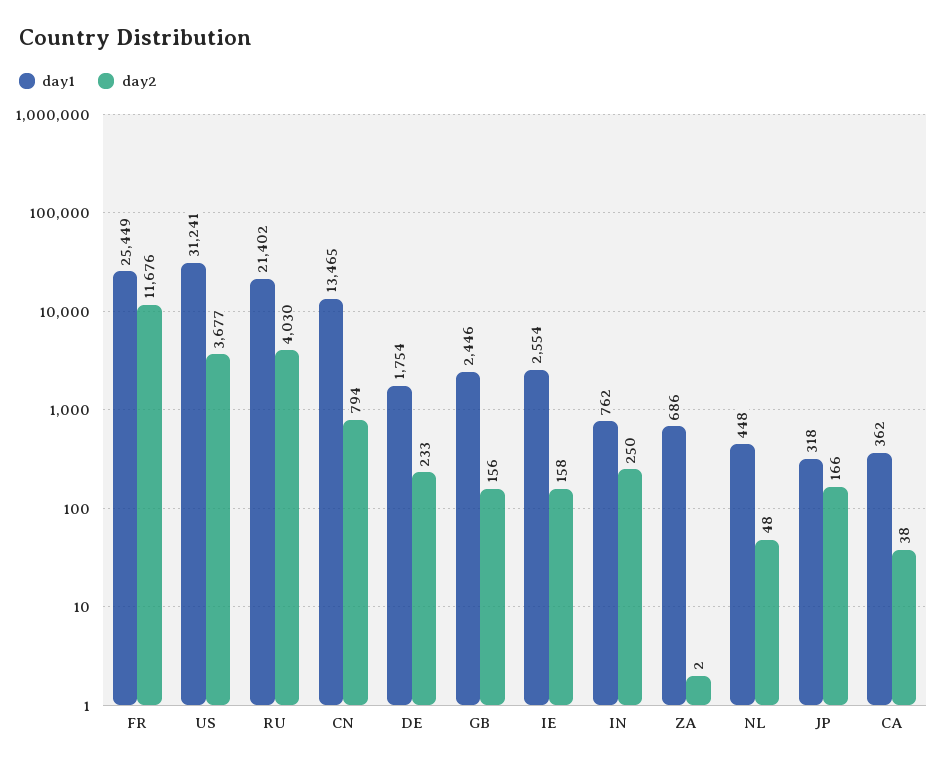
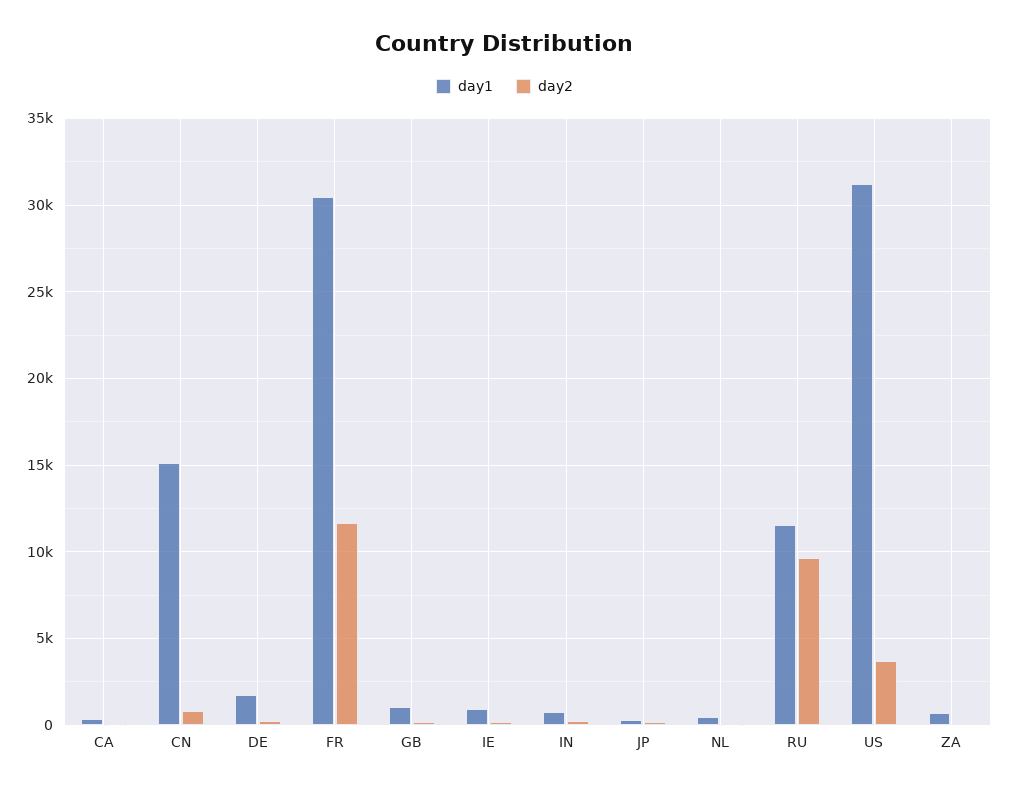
  {
    "day1": {
-     "FR": 25449,
+     "FR": 30500,
      "US": 31241,
-     "RU": 21402,
+     "RU": 11500,
-     "CN": 13465,
+     "CN": 15000,
      "DE": 1754,
-     "GB": 2446,
+     "GB": 1000,
-     "IE": 2554,
+     "IE": 1000,
      "IN": 762,
      "ZA": 686,
      "NL": 448,
      "JP": 318,
      "CA": 362
    },
    "day2": {
      "FR": 11676,
      "US": 3677,
-     "RU": 4030,
+     "RU": 9500,
      "CN": 794,
      "DE": 233,
      "GB": 156,
      "IE": 158,
      "IN": 250,
      "ZA": 2,
      "NL": 48,
      "JP": 166,
      "CA": 38
    }
  }

